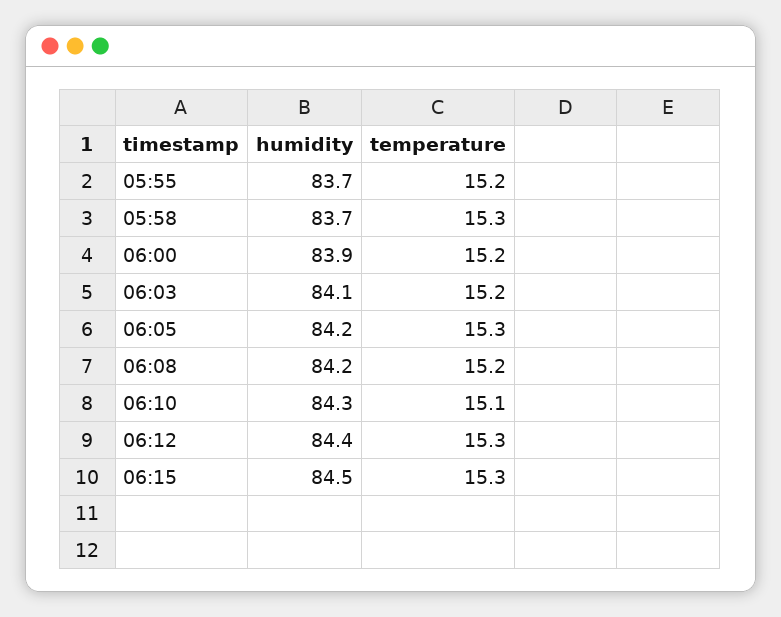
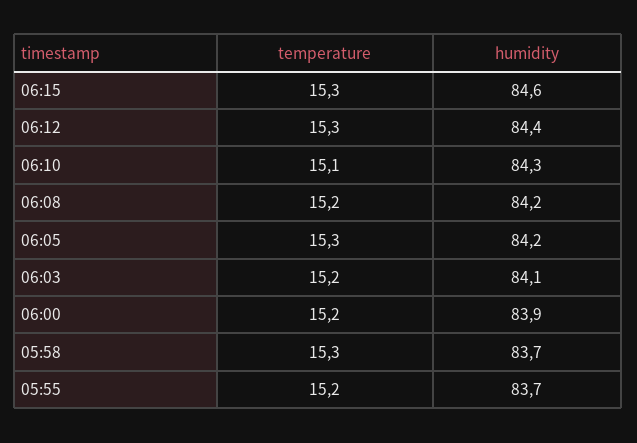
  {
    "humidity": {
      "05:55": 83.7,
      "05:58": 83.7,
      "06:00": 83.9,
      "06:03": 84.1,
      "06:05": 84.2,
      "06:08": 84.2,
      "06:10": 84.3,
      "06:12": 84.4,
-     "06:15": 84.5
+     "06:15": 84.6
    },
    "temperature": {
      "05:55": 15.2,
      "05:58": 15.3,
      "06:00": 15.2,
      "06:03": 15.2,
      "06:05": 15.3,
      "06:08": 15.2,
      "06:10": 15.1,
      "06:12": 15.3,
      "06:15": 15.3
    }
  }

